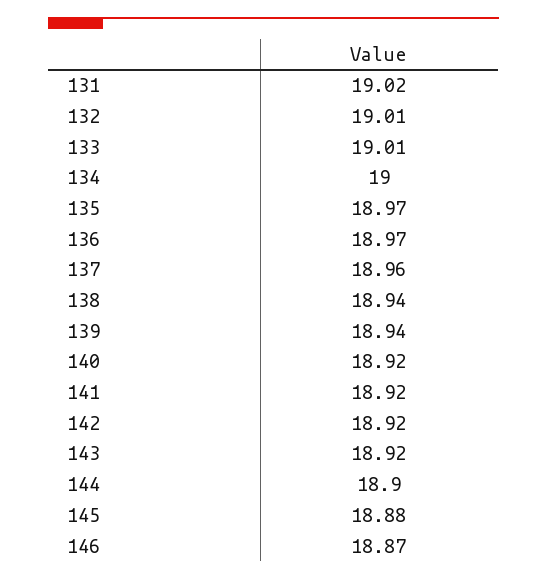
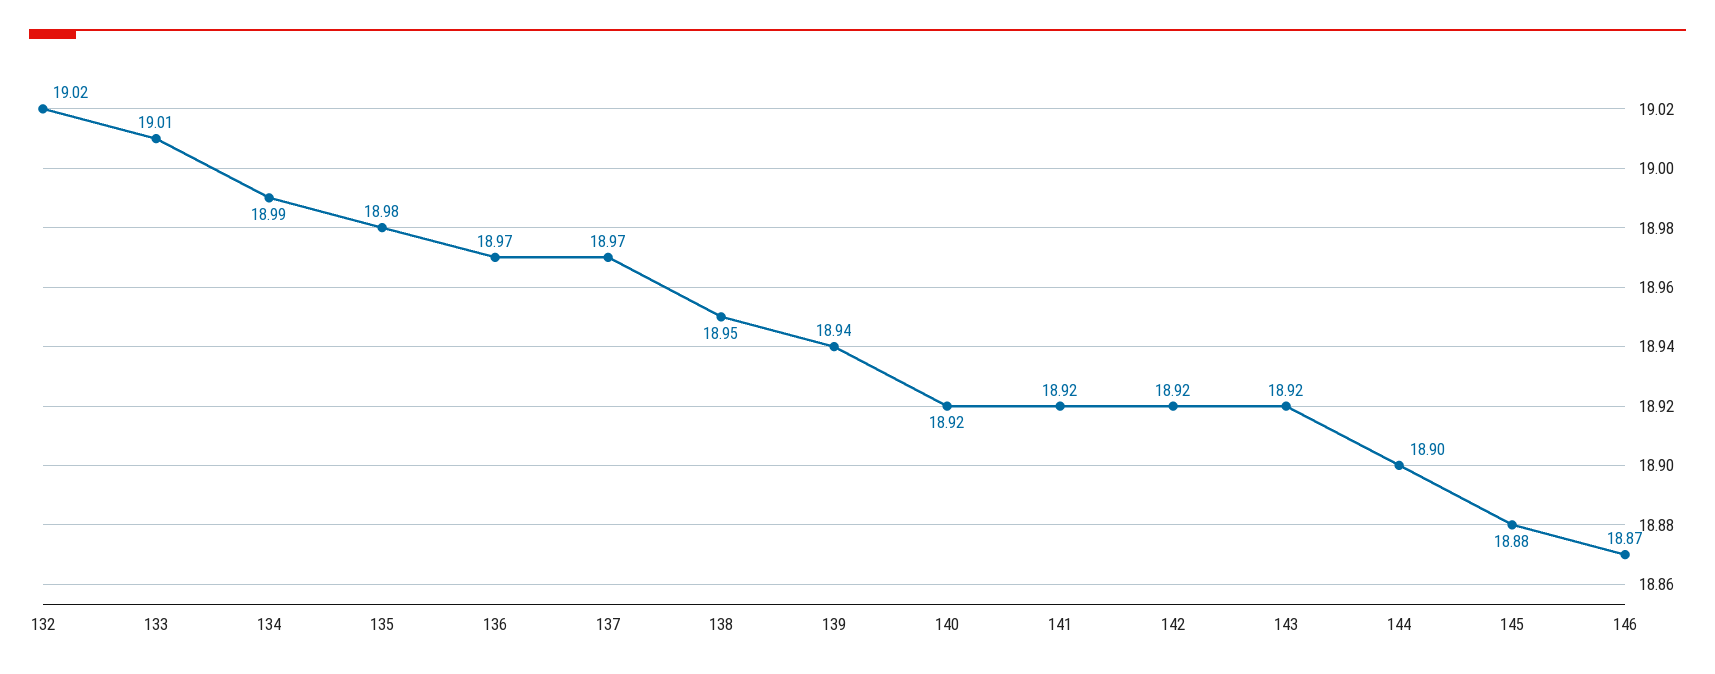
  {
-   "131": 19.02,
-   "132": 19.01,
+   "132": 19.02,
    "133": 19.01,
-   "134": 19,
+   "134": 18.99,
-   "135": 18.97,
+   "135": 18.98,
    "136": 18.97,
-   "137": 18.96,
+   "137": 18.97,
-   "138": 18.94,
+   "138": 18.95,
    "139": 18.94,
    "140": 18.92,
    "141": 18.92,
    "142": 18.92,
    "143": 18.92,
    "144": 18.9,
    "145": 18.88,
    "146": 18.87
  }

